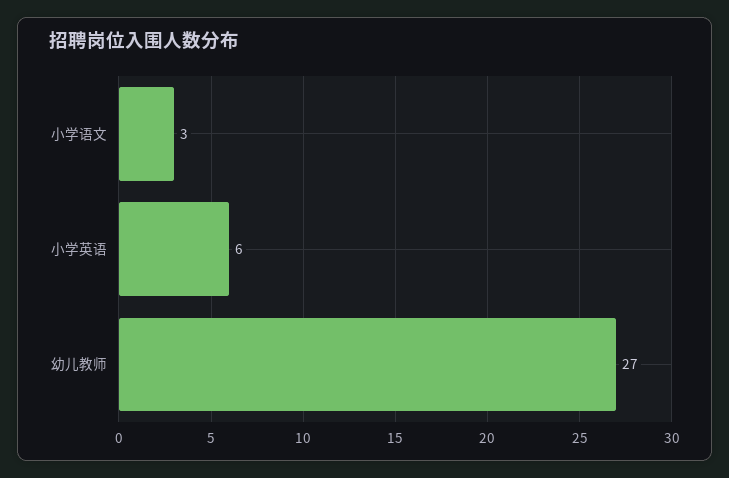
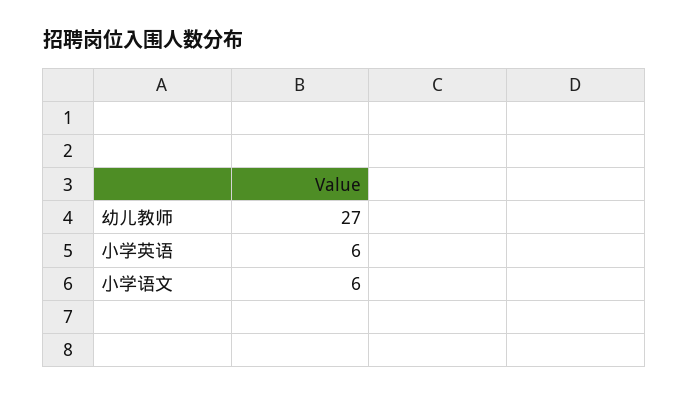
  {
-   "小学语文": 3,
+   "小学语文": 6,
    "小学英语": 6,
    "幼儿教师": 27
  }

